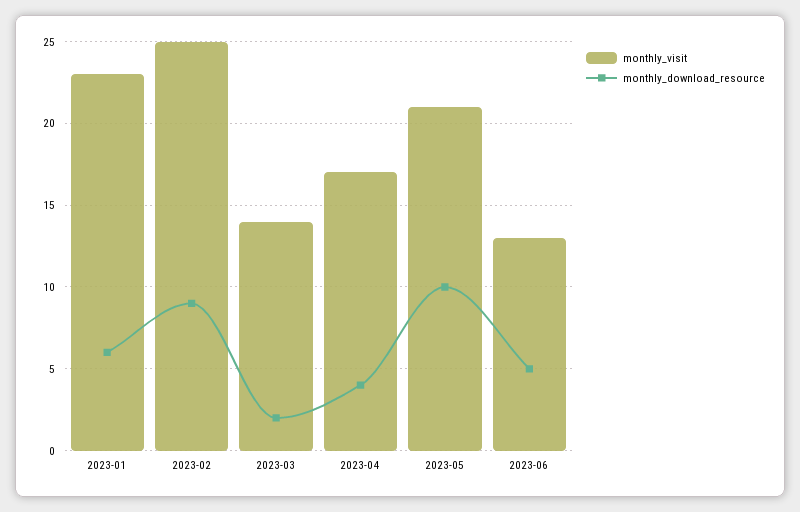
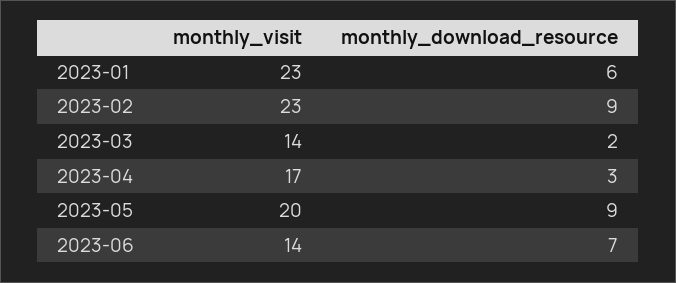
  {
    "monthly_visit": {
      "2023-01": 23,
-     "2023-02": 25,
+     "2023-02": 23,
      "2023-03": 14,
      "2023-04": 17,
-     "2023-05": 21,
+     "2023-05": 20,
-     "2023-06": 13
+     "2023-06": 14
    },
    "monthly_download_resource": {
      "2023-01": 6,
      "2023-02": 9,
      "2023-03": 2,
-     "2023-04": 4,
+     "2023-04": 3,
-     "2023-05": 10,
+     "2023-05": 9,
-     "2023-06": 5
+     "2023-06": 7
    }
  }

